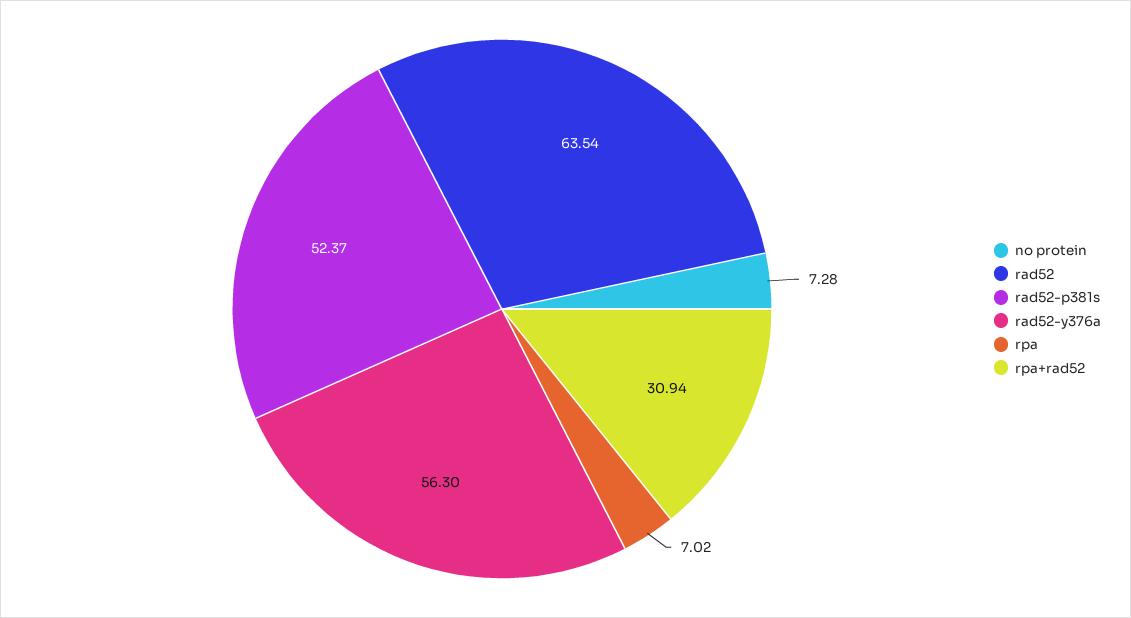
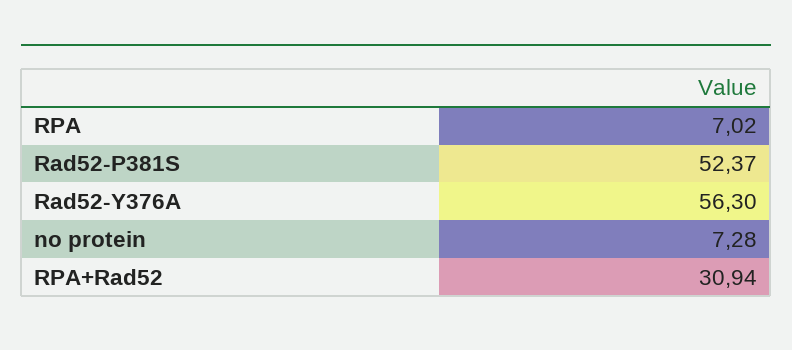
  {
    "no protein": 7.28,
-   "rad52": 63.54,
    "rad52-p381s": 52.37,
    "rad52-y376a": 56.3,
    "rpa": 7.02,
    "rpa+rad52": 30.94
  }

